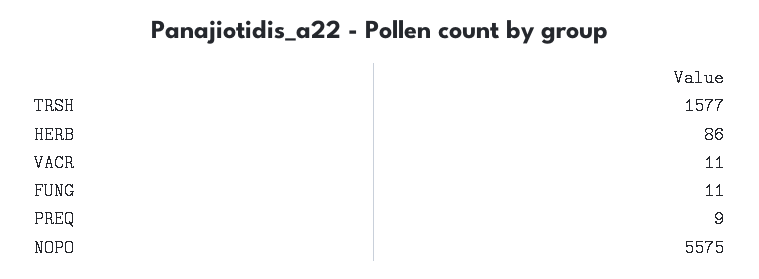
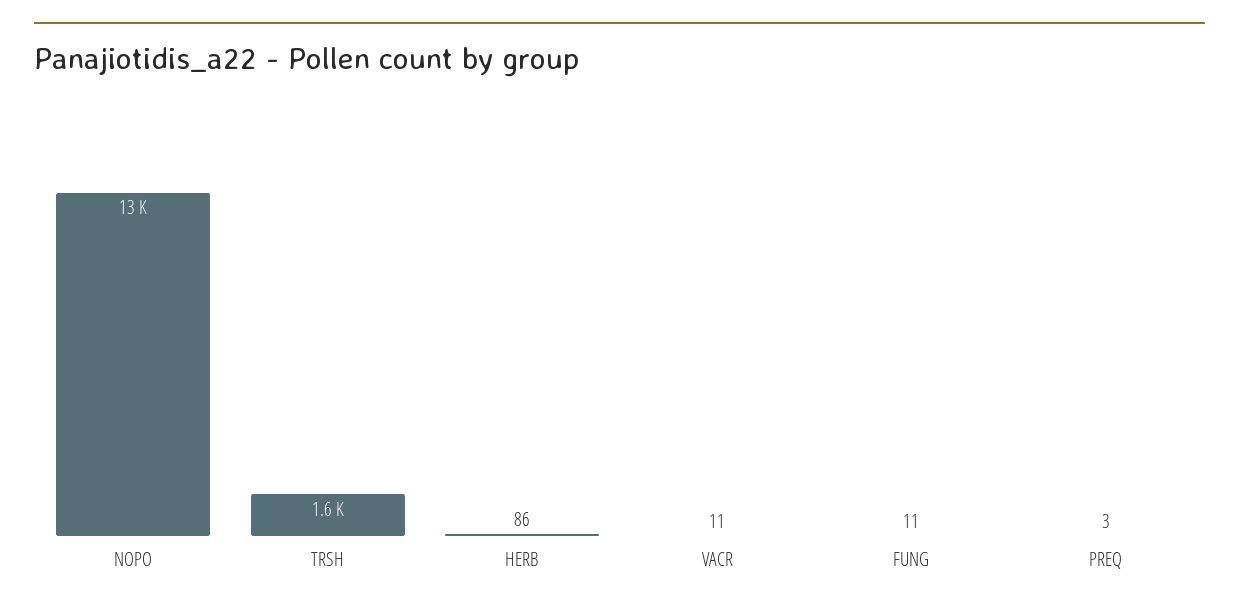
  {
    "TRSH": 1577,
    "HERB": 86,
    "VACR": 11,
    "FUNG": 11,
-   "PREQ": 9,
+   "PREQ": 3,
-   "NOPO": 5575
+   "NOPO": 13000
  }

